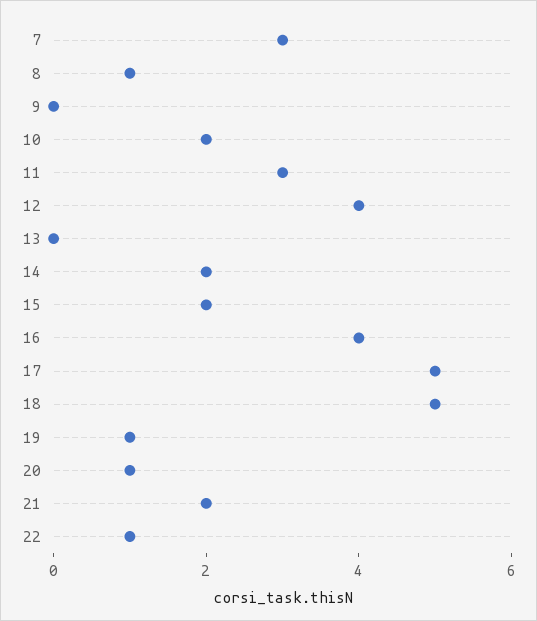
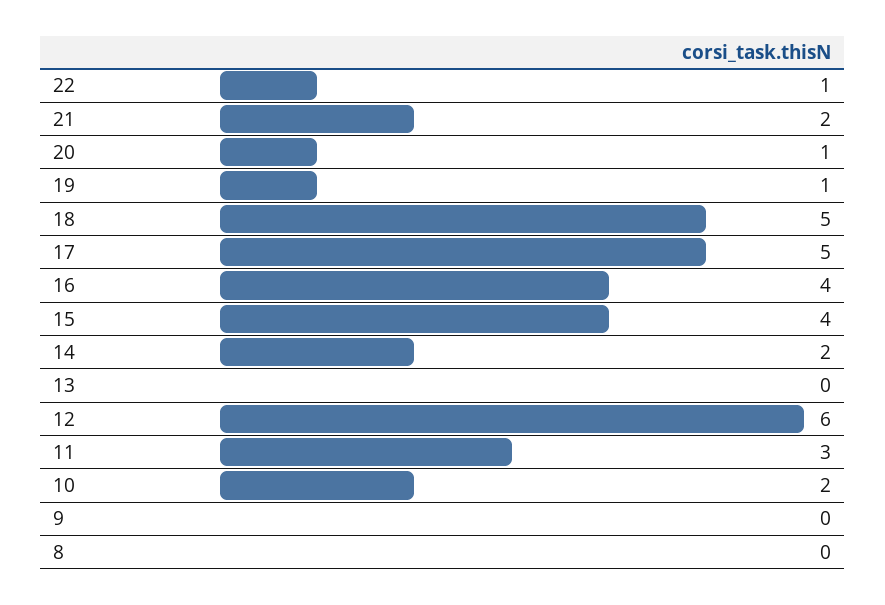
  {
-   "7": 3,
-   "8": 1,
+   "8": 0,
    "9": 0,
    "10": 2,
    "11": 3,
-   "12": 4,
+   "12": 6,
    "13": 0,
    "14": 2,
-   "15": 2,
+   "15": 4,
    "16": 4,
    "17": 5,
    "18": 5,
    "19": 1,
    "20": 1,
    "21": 2,
    "22": 1
  }

